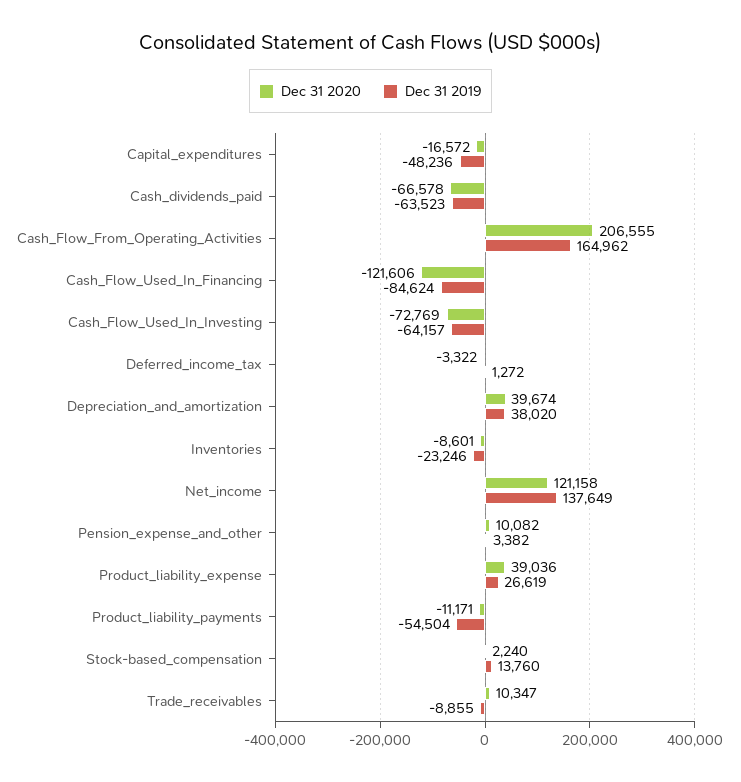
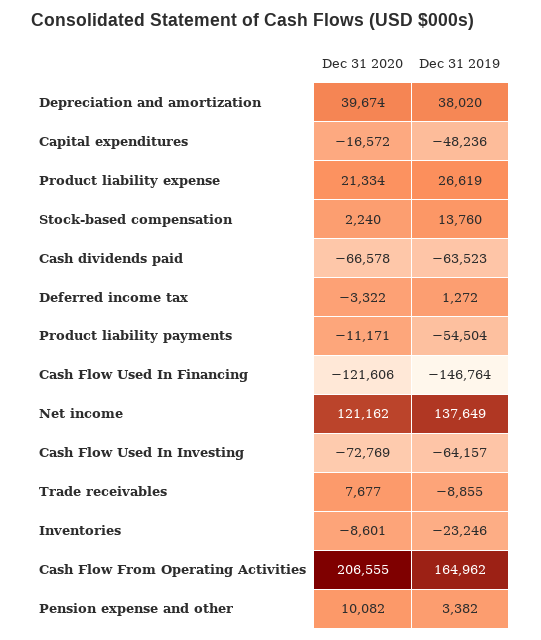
  {
    "Dec 31 2020": {
      "Capital_expenditures": -16572,
      "Cash_dividends_paid": -66578,
      "Cash_Flow_From_Operating_Activities": 206555,
      "Cash_Flow_Used_In_Financing": -121606,
      "Cash_Flow_Used_In_Investing": -72769,
      "Deferred_income_tax": -3322,
      "Depreciation_and_amortization": 39674,
      "Inventories": -8601,
-     "Net_income": 121158,
+     "Net_income": 121162,
      "Pension_expense_and_other": 10082,
-     "Product_liability_expense": 39036,
+     "Product_liability_expense": 21334,
      "Product_liability_payments": -11171,
      "Stock-based_compensation": 2240,
-     "Trade_receivables": 10347
+     "Trade_receivables": 7677
    },
    "Dec 31 2019": {
      "Capital_expenditures": -48236,
      "Cash_dividends_paid": -63523,
      "Cash_Flow_From_Operating_Activities": 164962,
-     "Cash_Flow_Used_In_Financing": -84624,
+     "Cash_Flow_Used_In_Financing": -146764,
      "Cash_Flow_Used_In_Investing": -64157,
      "Deferred_income_tax": 1272,
      "Depreciation_and_amortization": 38020,
      "Inventories": -23246,
      "Net_income": 137649,
      "Pension_expense_and_other": 3382,
      "Product_liability_expense": 26619,
      "Product_liability_payments": -54504,
      "Stock-based_compensation": 13760,
      "Trade_receivables": -8855
    }
  }

